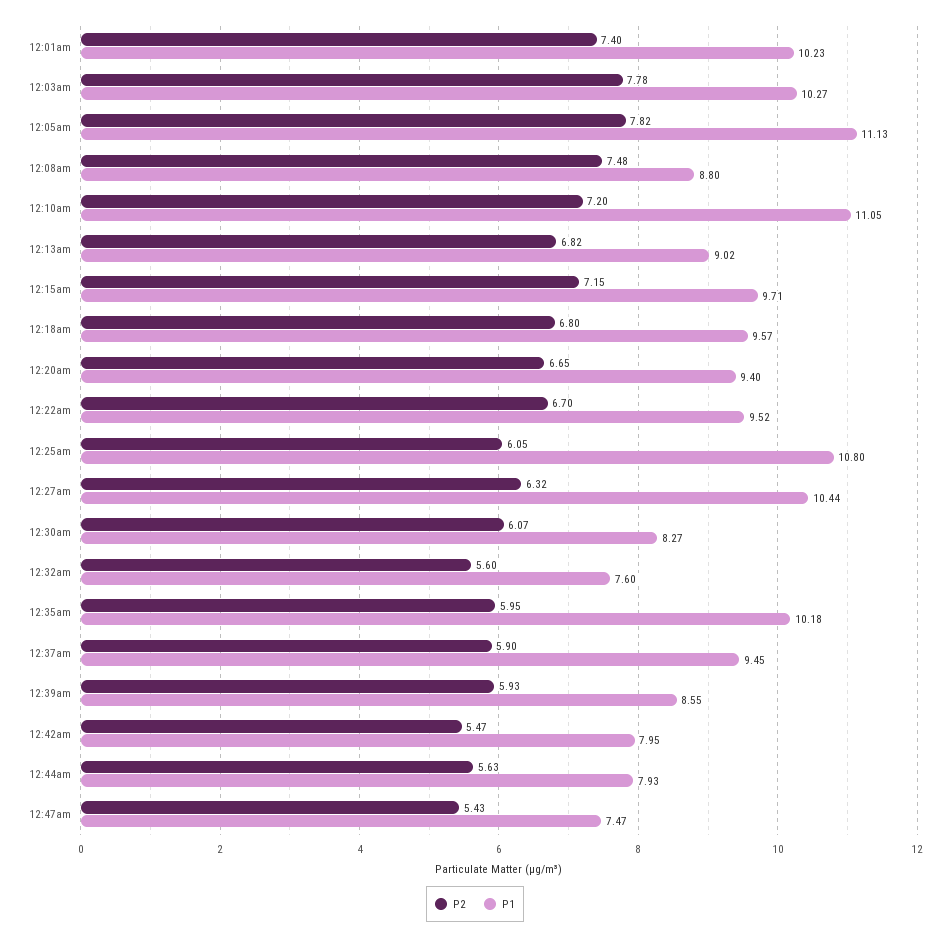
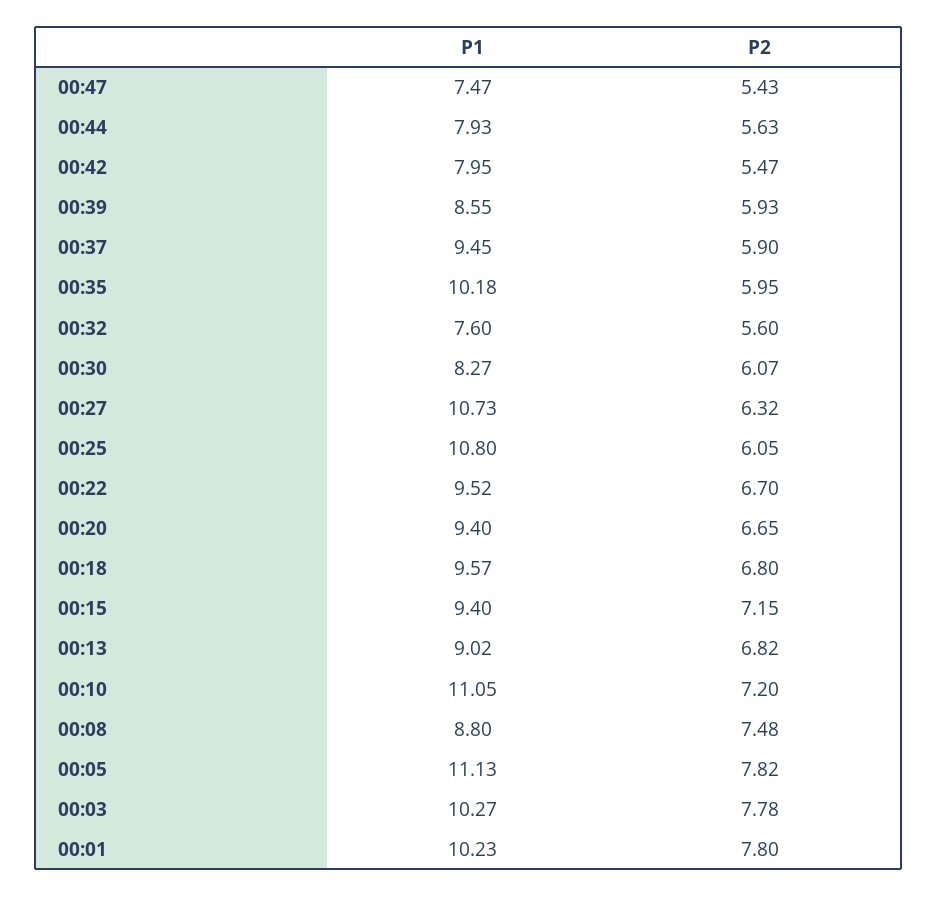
  {
    "P2": {
-     "12:01am": 7.4,
+     "12:01am": 7.8,
      "12:03am": 7.78,
      "12:05am": 7.82,
      "12:08am": 7.48,
      "12:10am": 7.2,
      "12:13am": 6.82,
      "12:15am": 7.15,
      "12:18am": 6.8,
      "12:20am": 6.65,
      "12:22am": 6.7,
      "12:25am": 6.05,
      "12:27am": 6.32,
      "12:30am": 6.07,
      "12:32am": 5.6,
      "12:35am": 5.95,
      "12:37am": 5.9,
      "12:39am": 5.93,
      "12:42am": 5.47,
      "12:44am": 5.63,
      "12:47am": 5.43
    },
    "P1": {
      "12:01am": 10.23,
      "12:03am": 10.27,
      "12:05am": 11.13,
      "12:08am": 8.8,
      "12:10am": 11.05,
      "12:13am": 9.02,
-     "12:15am": 9.71,
+     "12:15am": 9.4,
      "12:18am": 9.57,
      "12:20am": 9.4,
      "12:22am": 9.52,
      "12:25am": 10.8,
-     "12:27am": 10.44,
+     "12:27am": 10.73,
      "12:30am": 8.27,
      "12:32am": 7.6,
      "12:35am": 10.18,
      "12:37am": 9.45,
      "12:39am": 8.55,
      "12:42am": 7.95,
      "12:44am": 7.93,
      "12:47am": 7.47
    }
  }

